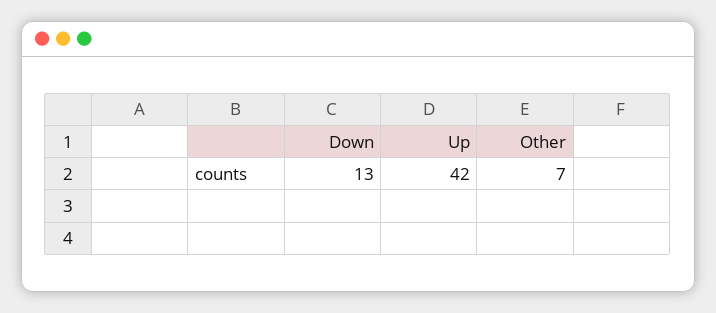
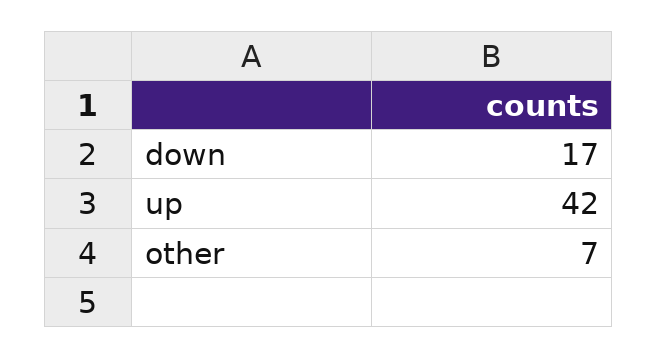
  {
-   "Down": 13,
+   "Down": 17,
    "Up": 42,
    "Other": 7
  }

